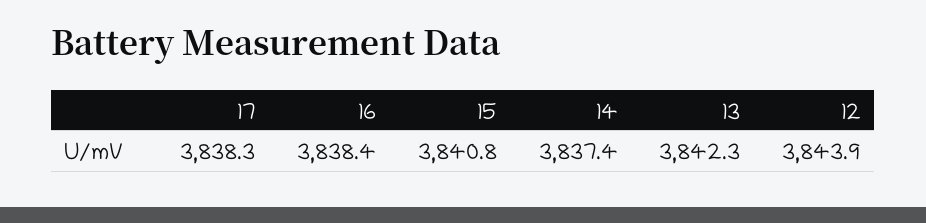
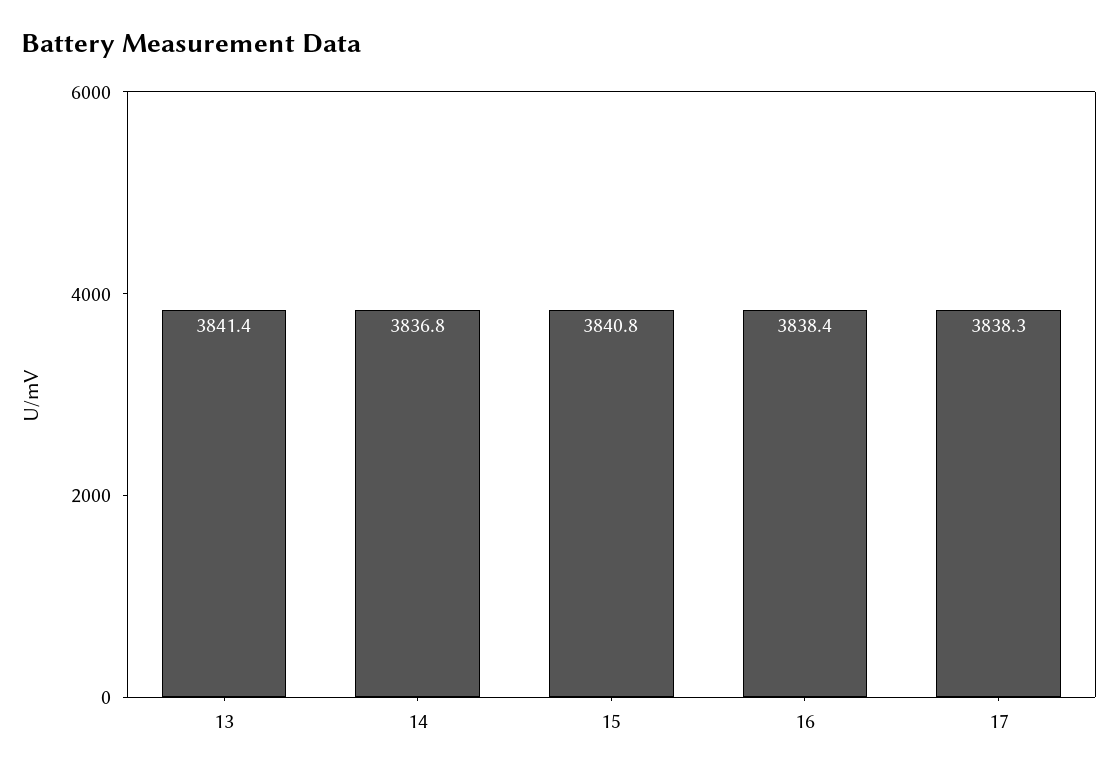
  {
    "17": 3838.3,
    "16": 3838.4,
    "15": 3840.8,
-   "14": 3837.4,
+   "14": 3836.8,
-   "13": 3842.3,
+   "13": 3841.4
-   "12": 3843.9
  }

